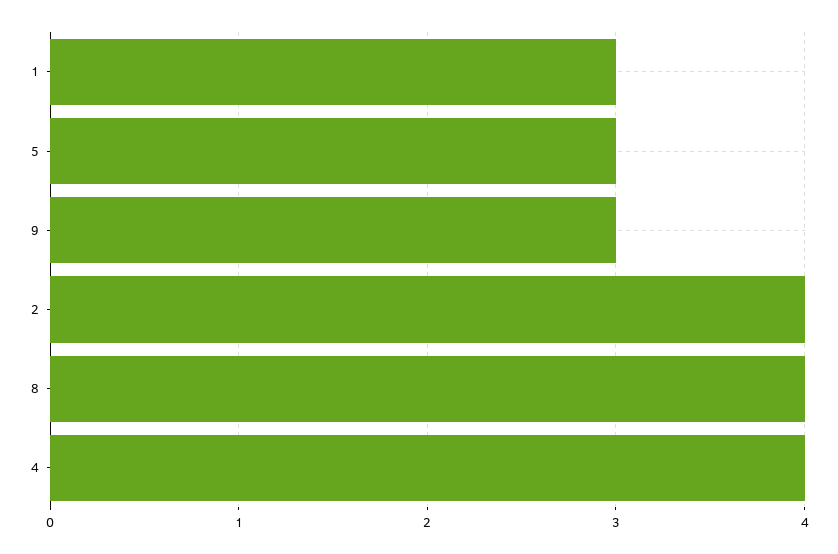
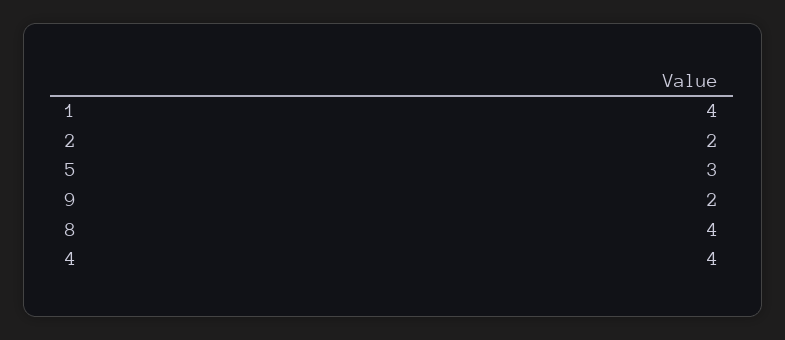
  {
-   "1": 3,
+   "1": 4,
    "5": 3,
-   "9": 3,
+   "9": 2,
-   "2": 4,
+   "2": 2,
    "8": 4,
    "4": 4
  }

